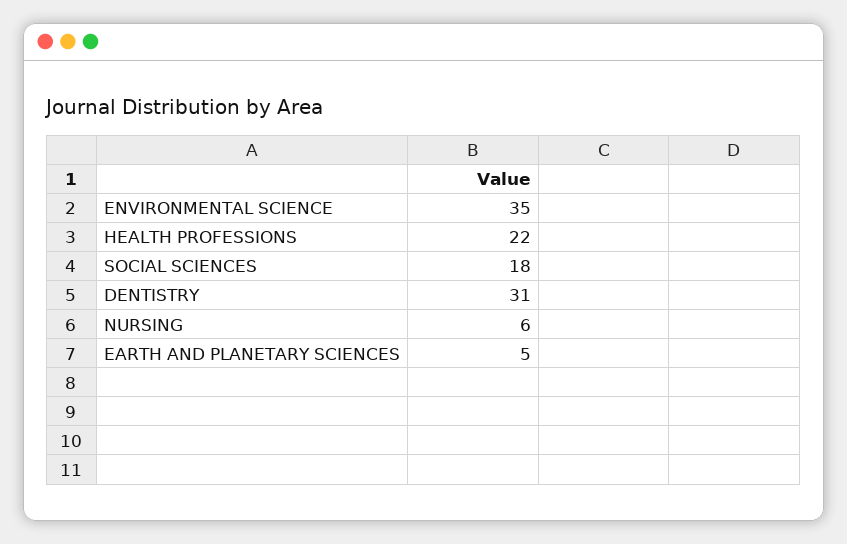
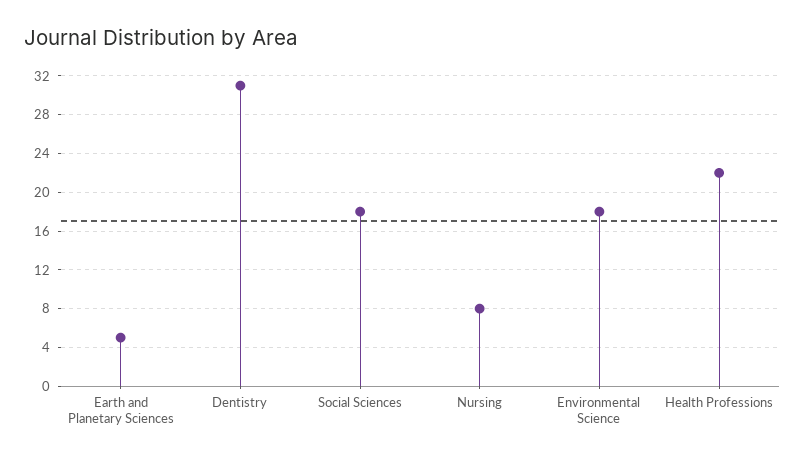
  {
-   "ENVIRONMENTAL SCIENCE": 35,
+   "ENVIRONMENTAL SCIENCE": 18,
    "HEALTH PROFESSIONS": 22,
    "SOCIAL SCIENCES": 18,
    "DENTISTRY": 31,
-   "NURSING": 6,
+   "NURSING": 8,
    "EARTH AND PLANETARY SCIENCES": 5
  }

